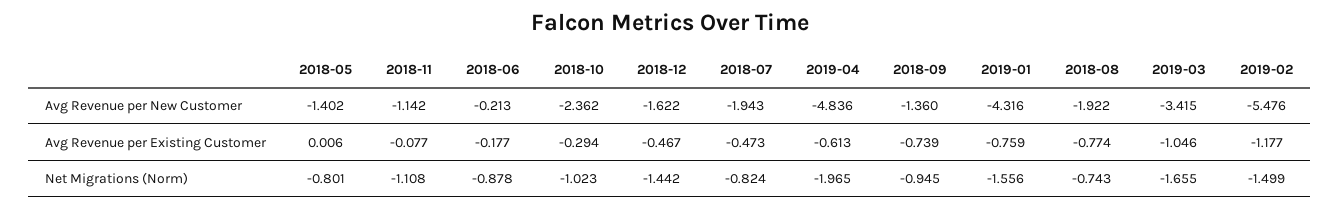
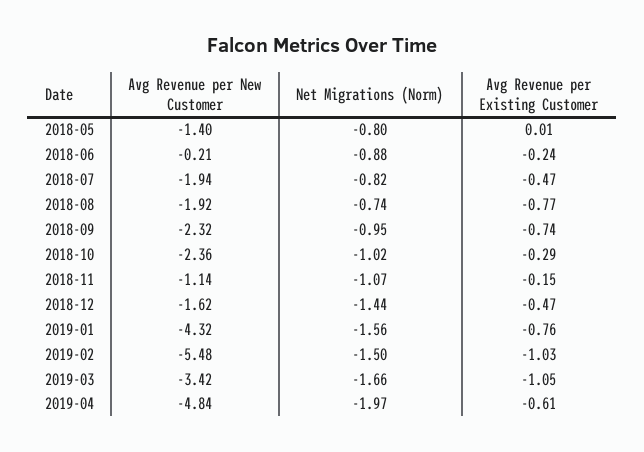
  {
    "2018-05": {
      "Avg Revenue per New Customer": -1.402,
      "Avg Revenue per Existing Customer": 0.006,
      "Net Migrations (Norm)": -0.801
    },
    "2018-11": {
      "Avg Revenue per New Customer": -1.142,
-     "Avg Revenue per Existing Customer": -0.077,
+     "Avg Revenue per Existing Customer": -0.15,
-     "Net Migrations (Norm)": -1.108
+     "Net Migrations (Norm)": -1.07
    },
    "2018-06": {
      "Avg Revenue per New Customer": -0.213,
-     "Avg Revenue per Existing Customer": -0.177,
+     "Avg Revenue per Existing Customer": -0.24,
      "Net Migrations (Norm)": -0.878
    },
    "2018-10": {
      "Avg Revenue per New Customer": -2.362,
      "Avg Revenue per Existing Customer": -0.294,
      "Net Migrations (Norm)": -1.023
    },
    "2018-12": {
      "Avg Revenue per New Customer": -1.622,
      "Avg Revenue per Existing Customer": -0.467,
      "Net Migrations (Norm)": -1.442
    },
    "2018-07": {
      "Avg Revenue per New Customer": -1.943,
      "Avg Revenue per Existing Customer": -0.473,
      "Net Migrations (Norm)": -0.824
    },
    "2019-04": {
      "Avg Revenue per New Customer": -4.836,
      "Avg Revenue per Existing Customer": -0.613,
      "Net Migrations (Norm)": -1.965
    },
    "2018-09": {
-     "Avg Revenue per New Customer": -1.36,
+     "Avg Revenue per New Customer": -2.32,
      "Avg Revenue per Existing Customer": -0.739,
      "Net Migrations (Norm)": -0.945
    },
    "2019-01": {
      "Avg Revenue per New Customer": -4.316,
      "Avg Revenue per Existing Customer": -0.759,
      "Net Migrations (Norm)": -1.556
    },
    "2018-08": {
      "Avg Revenue per New Customer": -1.922,
      "Avg Revenue per Existing Customer": -0.774,
      "Net Migrations (Norm)": -0.743
    },
    "2019-03": {
      "Avg Revenue per New Customer": -3.415,
      "Avg Revenue per Existing Customer": -1.046,
      "Net Migrations (Norm)": -1.655
    },
    "2019-02": {
      "Avg Revenue per New Customer": -5.476,
-     "Avg Revenue per Existing Customer": -1.177,
+     "Avg Revenue per Existing Customer": -1.03,
      "Net Migrations (Norm)": -1.499
    }
  }

